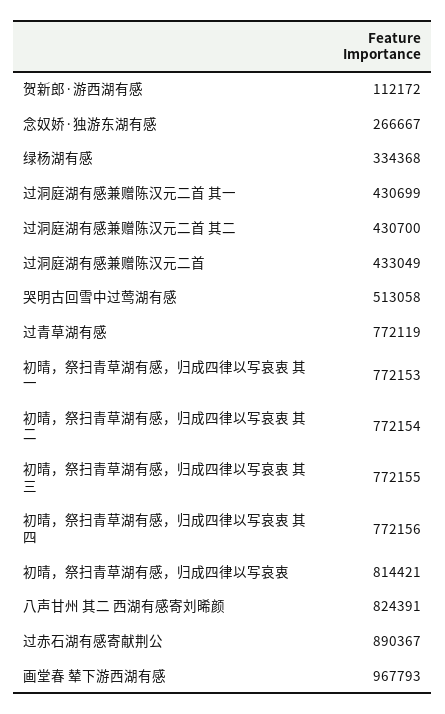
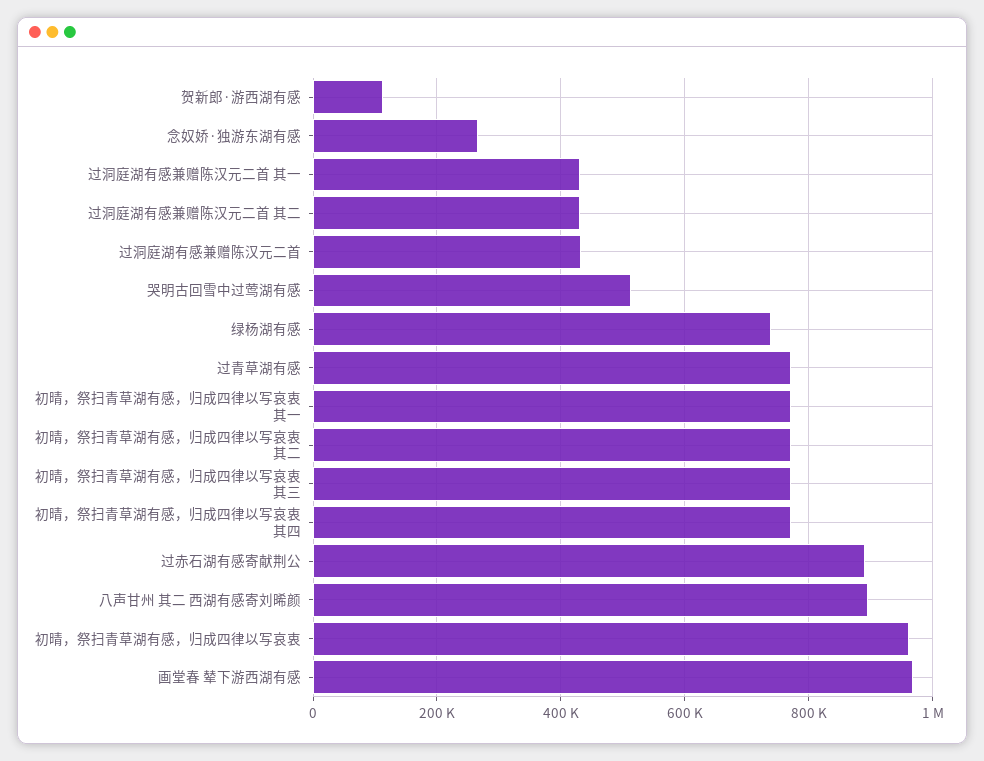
  {
    "贺新郎·游西湖有感": 112172,
    "念奴娇·独游东湖有感": 266667,
-   "绿杨湖有感": 334368,
+   "绿杨湖有感": 740000,
    "过洞庭湖有感兼赠陈汉元二首 其一": 430699,
    "过洞庭湖有感兼赠陈汉元二首 其二": 430700,
    "过洞庭湖有感兼赠陈汉元二首": 433049,
    "哭明古回雪中过莺湖有感": 513058,
    "过青草湖有感": 772119,
    "初晴，祭扫青草湖有感，归成四律以写哀衷 其一": 772153,
    "初晴，祭扫青草湖有感，归成四律以写哀衷 其二": 772154,
    "初晴，祭扫青草湖有感，归成四律以写哀衷 其三": 772155,
    "初晴，祭扫青草湖有感，归成四律以写哀衷 其四": 772156,
-   "初晴，祭扫青草湖有感，归成四律以写哀衷": 814421,
+   "初晴，祭扫青草湖有感，归成四律以写哀衷": 960000,
-   "八声甘州 其二 西湖有感寄刘晞颜": 824391,
+   "八声甘州 其二 西湖有感寄刘晞颜": 900000,
    "过赤石湖有感寄献荆公": 890367,
    "画堂春 辇下游西湖有感": 967793
  }

